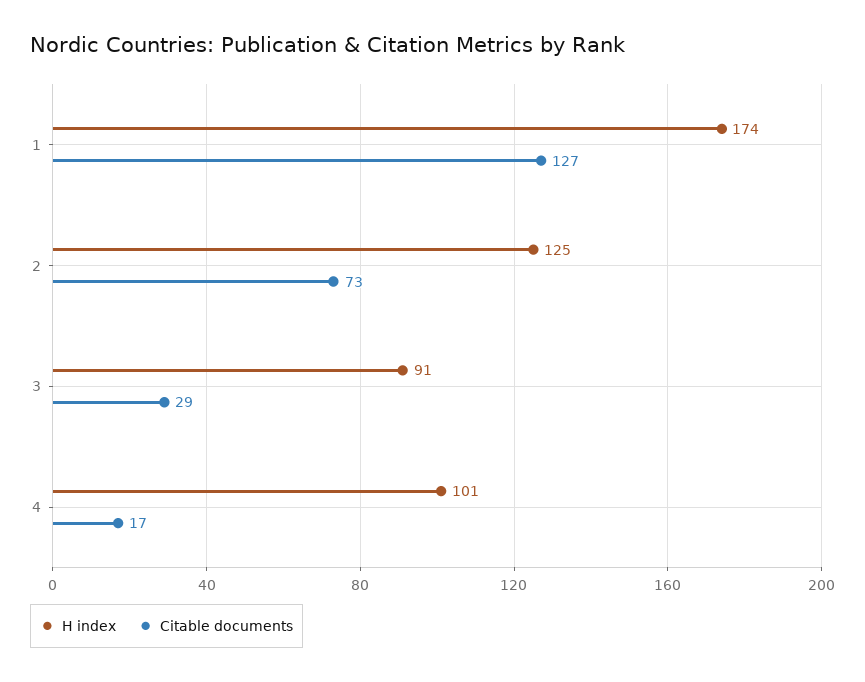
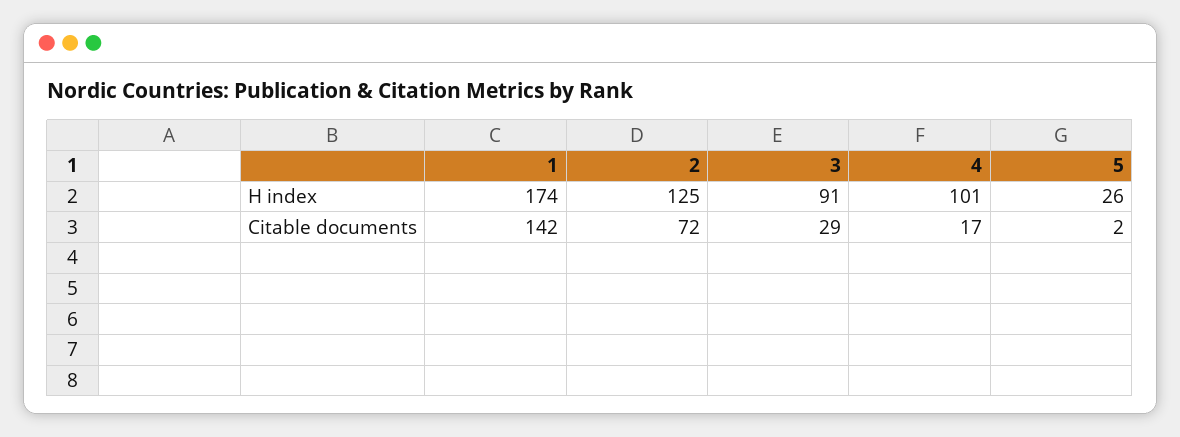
  {
    "H index": {
      "1": 174,
      "2": 125,
      "3": 91,
-     "4": 101
+     "4": 101,
+     "5": 26
    },
    "Citable documents": {
-     "1": 127,
+     "1": 142,
-     "2": 73,
+     "2": 72,
      "3": 29,
-     "4": 17
+     "4": 17,
+     "5": 2
    }
  }

